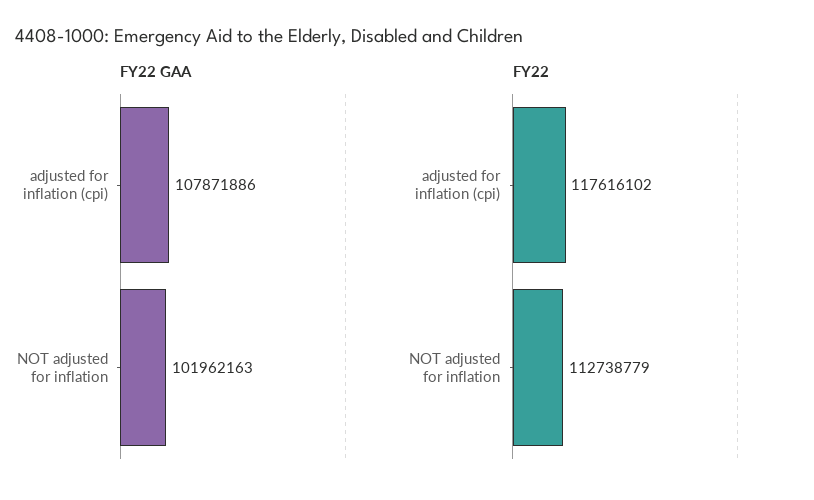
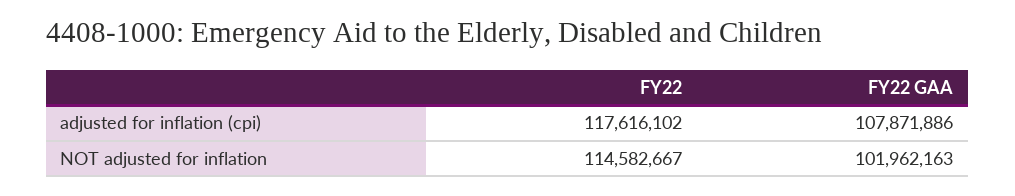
  {
    "FY22 GAA": {
      "adjusted for inflation (cpi)": 107871886,
      "NOT adjusted for inflation": 101962163
    },
    "FY22": {
      "adjusted for inflation (cpi)": 117616102,
-     "NOT adjusted for inflation": 112738779
+     "NOT adjusted for inflation": 114582667
    }
  }

